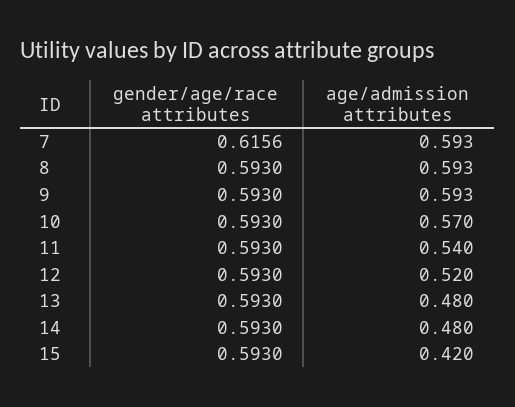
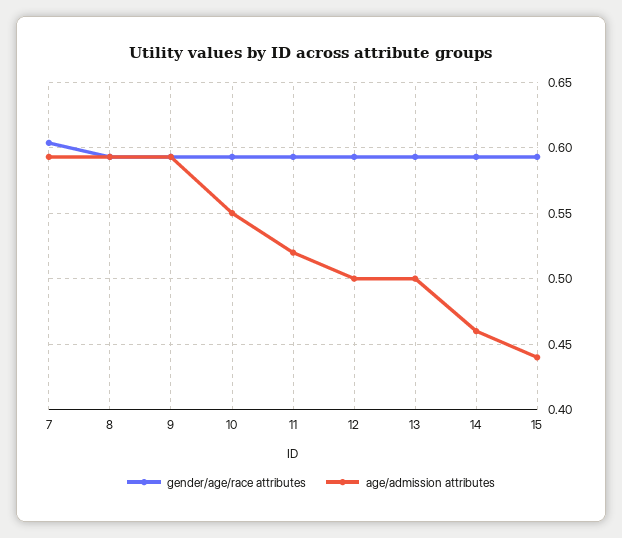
  {
    "gender/age/race attributes": {
-     "7": 0.6156,
+     "7": 0.605,
      "8": 0.593,
      "9": 0.593,
      "10": 0.593,
      "11": 0.593,
      "12": 0.593,
      "13": 0.593,
      "14": 0.593,
      "15": 0.593
    },
    "age/admission attributes": {
      "7": 0.593,
      "8": 0.593,
      "9": 0.593,
-     "10": 0.57,
+     "10": 0.55,
-     "11": 0.54,
+     "11": 0.52,
-     "12": 0.52,
+     "12": 0.5,
-     "13": 0.48,
+     "13": 0.5,
-     "14": 0.48,
+     "14": 0.46,
-     "15": 0.42
+     "15": 0.44
    }
  }

